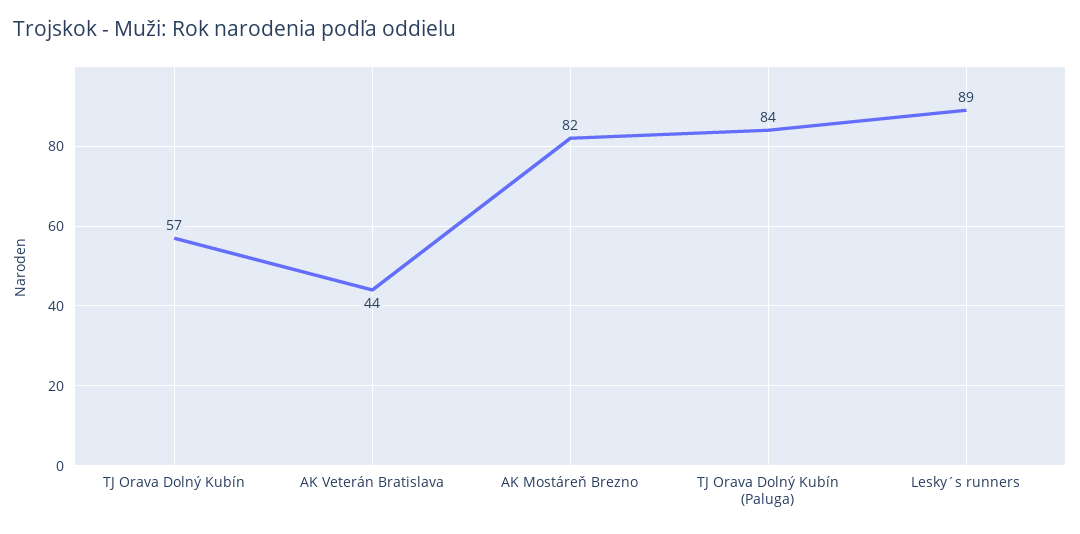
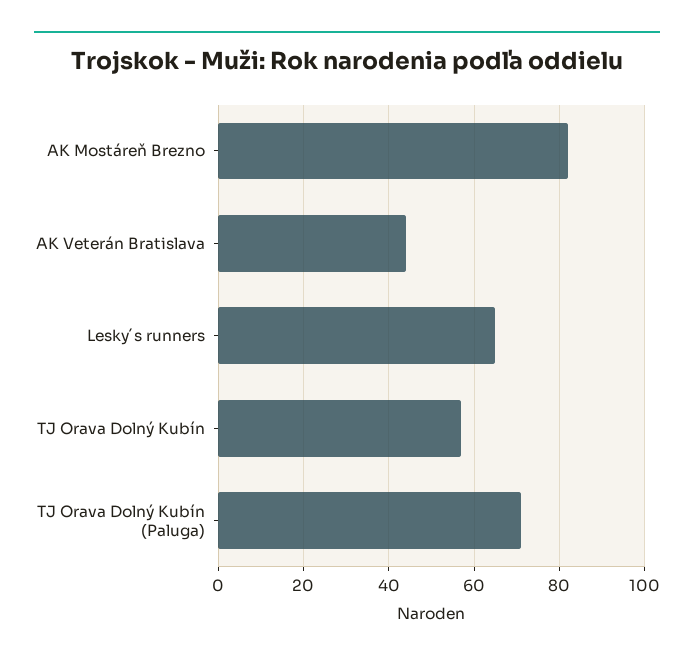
  {
    "TJ Orava Dolný Kubín": 57,
    "AK Veterán Bratislava": 44,
    "AK Mostáreň Brezno": 82,
-   "TJ Orava Dolný Kubín (Paluga)": 84,
+   "TJ Orava Dolný Kubín (Paluga)": 70,
-   "Lesky´s runners": 89
+   "Lesky´s runners": 65
  }

